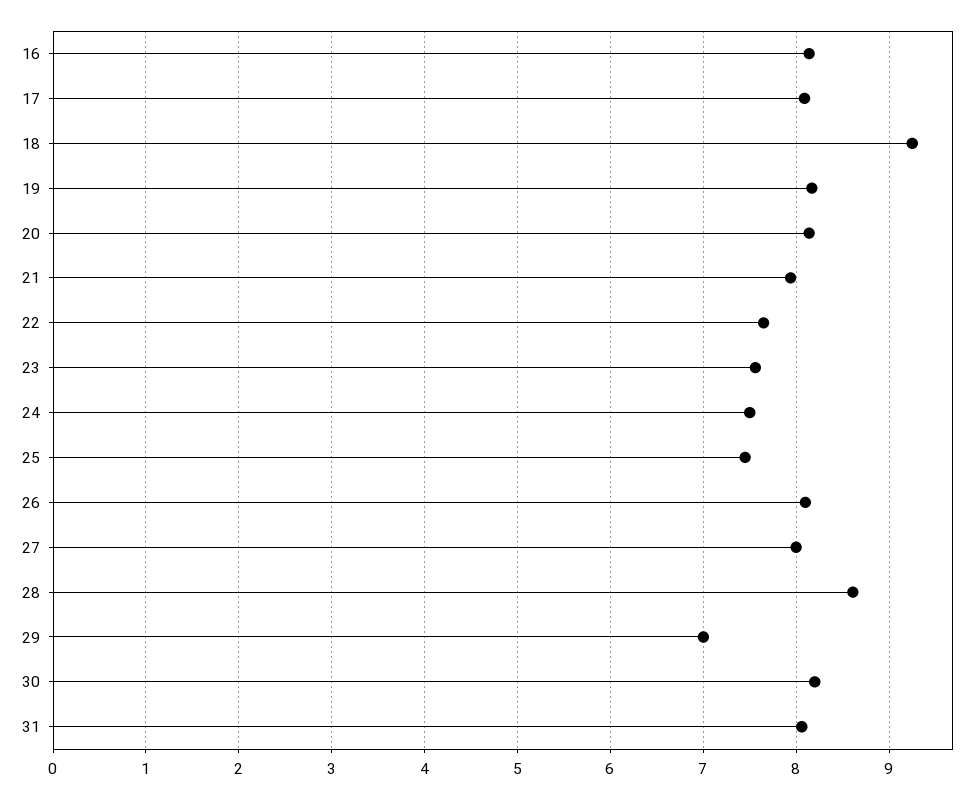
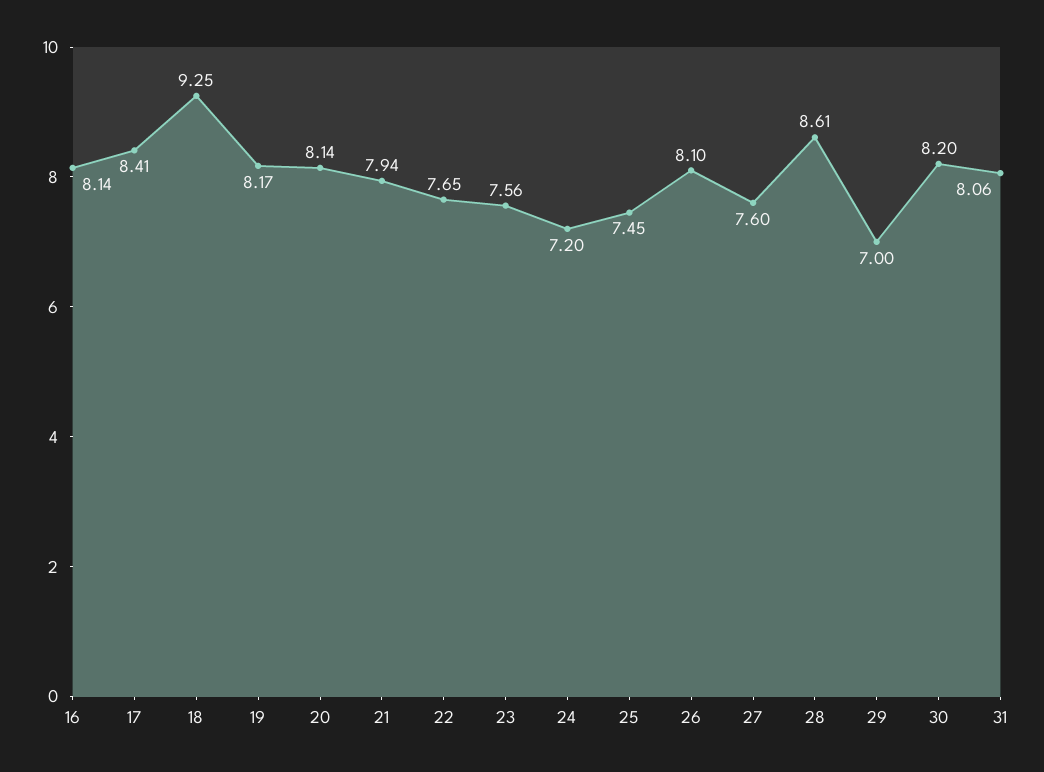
  {
    "16": 8.14,
-   "17": 8.1,
+   "17": 8.41,
    "18": 9.25,
    "19": 8.17,
    "20": 8.14,
    "21": 7.94,
    "22": 7.65,
    "23": 7.56,
-   "24": 7.5,
+   "24": 7.2,
    "25": 7.45,
    "26": 8.1,
-   "27": 8,
+   "27": 7.6,
    "28": 8.61,
    "29": 7,
    "30": 8.2,
    "31": 8.06
  }

